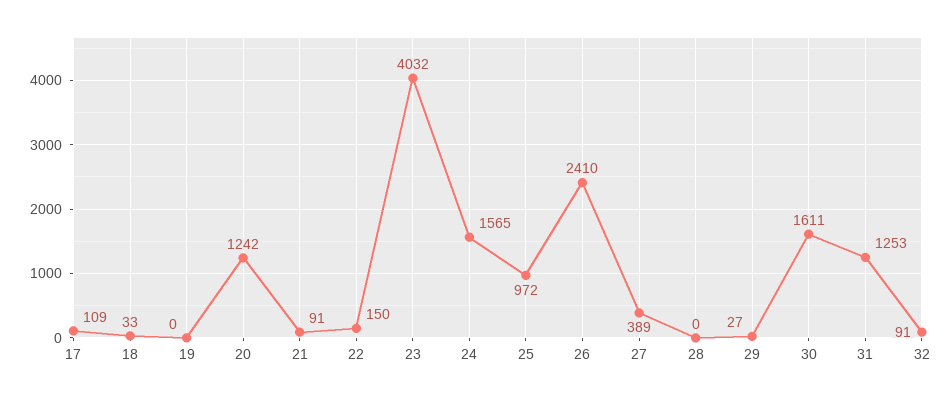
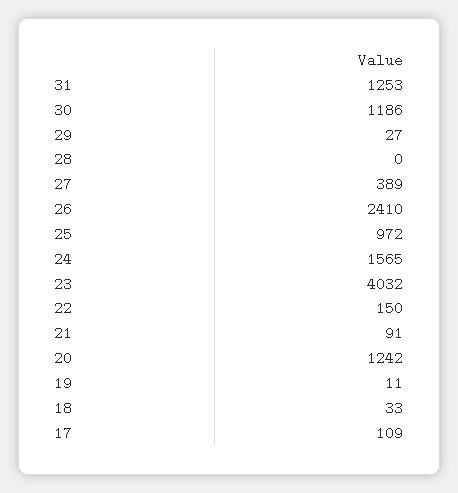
  {
    "17": 109,
    "18": 33,
-   "19": 0,
+   "19": 11,
    "20": 1242,
    "21": 91,
    "22": 150,
    "23": 4032,
    "24": 1565,
    "25": 972,
    "26": 2410,
    "27": 389,
    "28": 0,
    "29": 27,
-   "30": 1611,
+   "30": 1186,
-   "31": 1253,
+   "31": 1253
-   "32": 91
  }

